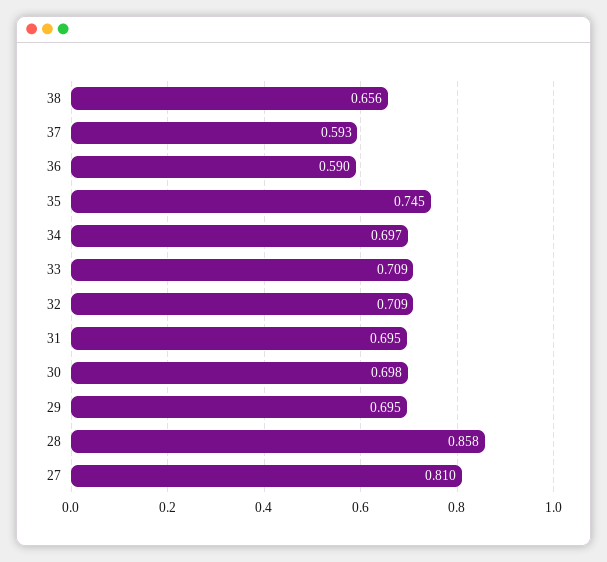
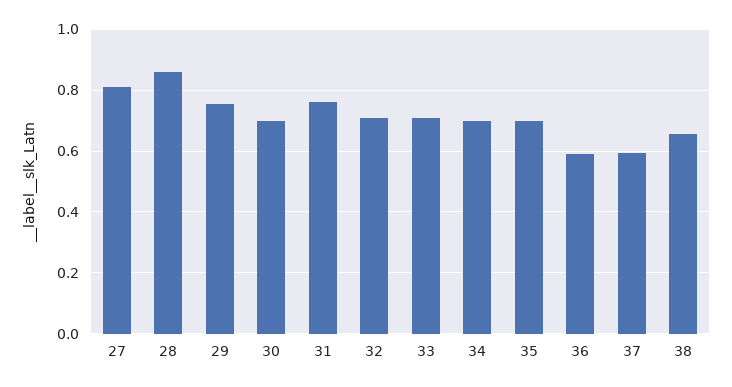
  {
    "38": 0.656,
    "37": 0.593,
    "36": 0.59,
-   "35": 0.745,
+   "35": 0.7,
    "34": 0.697,
    "33": 0.709,
    "32": 0.709,
-   "31": 0.695,
+   "31": 0.76,
    "30": 0.698,
-   "29": 0.695,
+   "29": 0.76,
    "28": 0.858,
    "27": 0.81
  }

